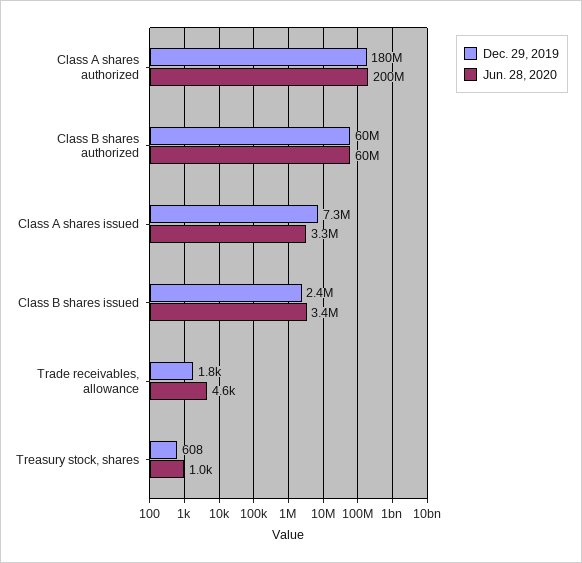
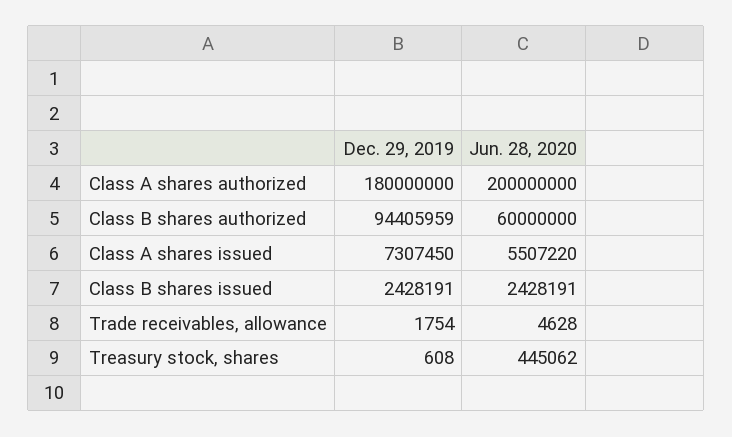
  {
    "Dec. 29, 2019": {
      "Class A shares authorized": 180000000,
-     "Class B shares authorized": 60000000,
+     "Class B shares authorized": 94405959,
      "Class A shares issued": 7307450,
      "Class B shares issued": 2428191,
      "Trade receivables, allowance": 1754,
      "Treasury stock, shares": 608
    },
    "Jun. 28, 2020": {
      "Class A shares authorized": 200000000,
      "Class B shares authorized": 60000000,
-     "Class A shares issued": 3300000,
+     "Class A shares issued": 5507220,
-     "Class B shares issued": 3400000,
+     "Class B shares issued": 2428191,
      "Trade receivables, allowance": 4628,
-     "Treasury stock, shares": 1000
+     "Treasury stock, shares": 445062
    }
  }

